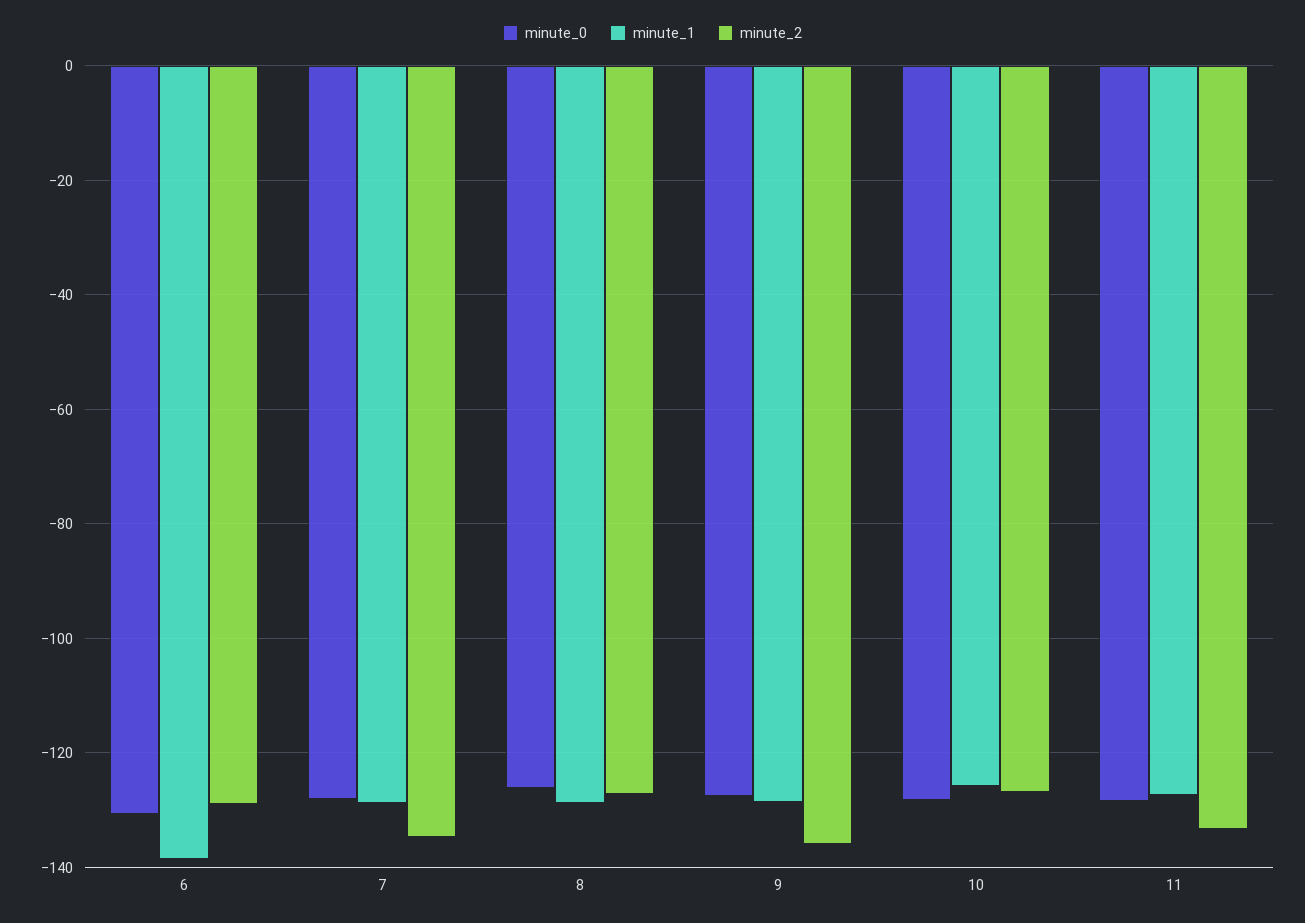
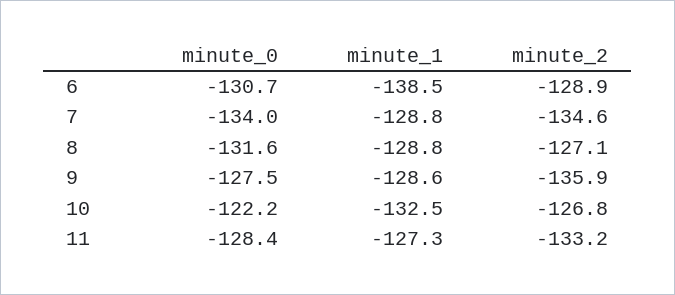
  {
    "minute_0": {
      "6": -130.7,
-     "7": -128,
+     "7": -134,
-     "8": -126,
+     "8": -131.6,
      "9": -127.5,
-     "10": -128,
+     "10": -122.2,
      "11": -128.4
    },
    "minute_1": {
      "6": -138.5,
      "7": -128.8,
      "8": -128.8,
      "9": -128.6,
-     "10": -126,
+     "10": -132.5,
      "11": -127.3
    },
    "minute_2": {
      "6": -128.9,
      "7": -134.6,
      "8": -127.1,
      "9": -135.9,
      "10": -126.8,
      "11": -133.2
    }
  }

